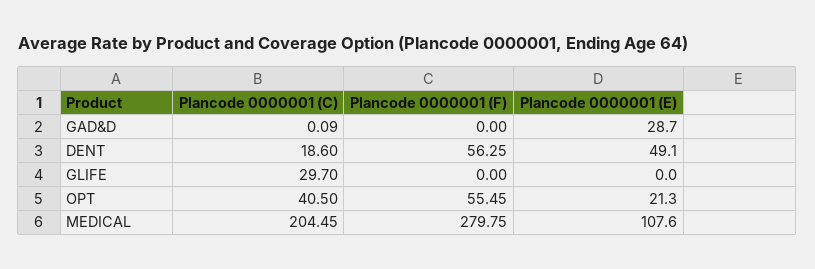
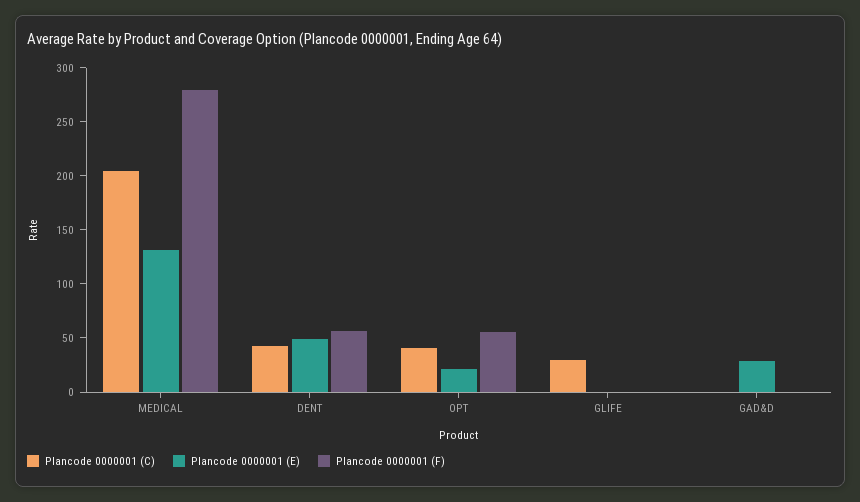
  {
    "Plancode 0000001 (C)": {
      "GAD&D": 0.09,
-     "DENT": 18.6,
+     "DENT": 40,
      "GLIFE": 29.7,
      "OPT": 40.5,
      "MEDICAL": 204.45
    },
    "Plancode 0000001 (F)": {
      "GAD&D": 0,
      "DENT": 56.25,
      "GLIFE": 0,
      "OPT": 55.45,
      "MEDICAL": 279.75
    },
    "Plancode 0000001 (E)": {
      "GAD&D": 28.7,
      "DENT": 49.1,
      "GLIFE": 0,
      "OPT": 21.3,
-     "MEDICAL": 107.6
+     "MEDICAL": 130
    }
  }

